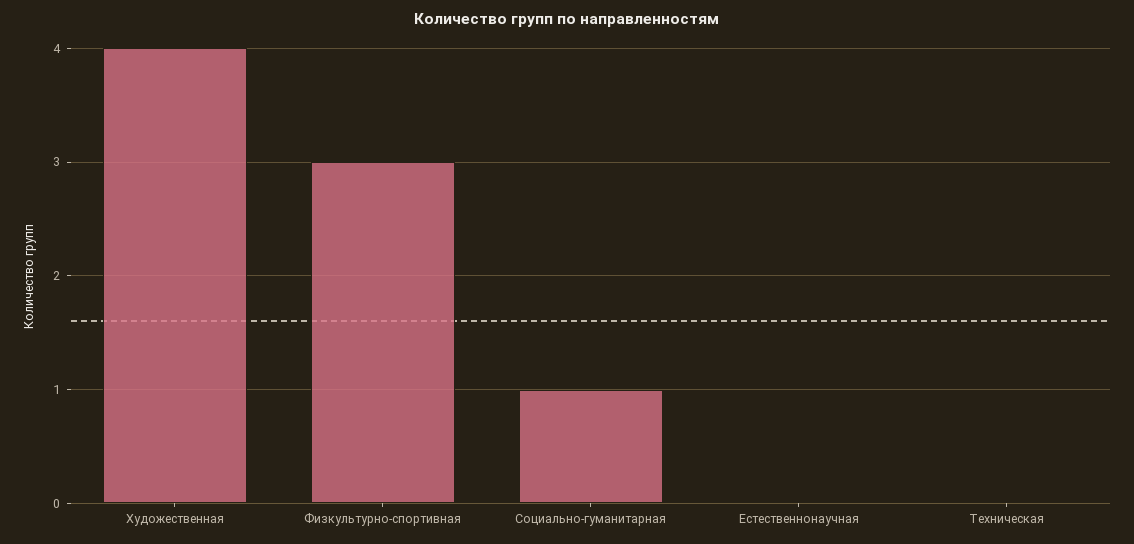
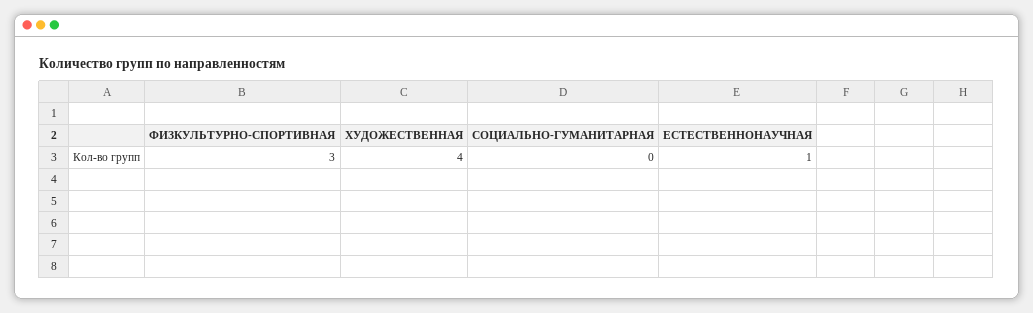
  {
    "Художественная": 4,
    "Физкультурно-спортивная": 3,
-   "Социально-гуманитарная": 1,
+   "Социально-гуманитарная": 0,
-   "Естественнонаучная": 0,
+   "Естественнонаучная": 1
-   "Техническая": 0
  }

